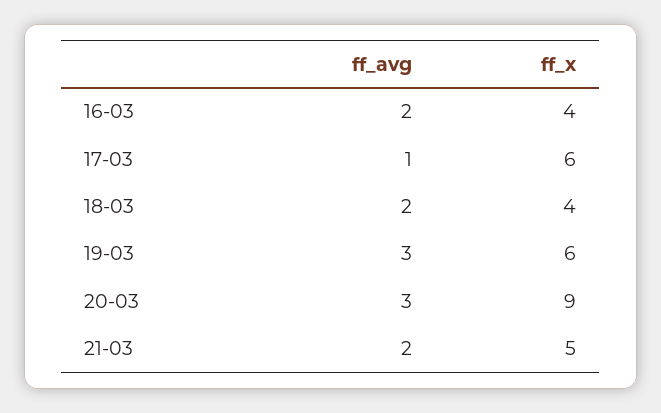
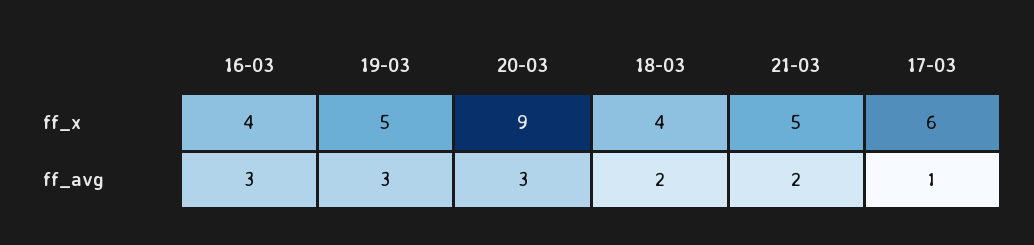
  {
    "ff_avg": {
-     "16-03": 2,
+     "16-03": 3,
      "17-03": 1,
      "18-03": 2,
      "19-03": 3,
      "20-03": 3,
      "21-03": 2
    },
    "ff_x": {
      "16-03": 4,
      "17-03": 6,
      "18-03": 4,
-     "19-03": 6,
+     "19-03": 5,
      "20-03": 9,
      "21-03": 5
    }
  }

